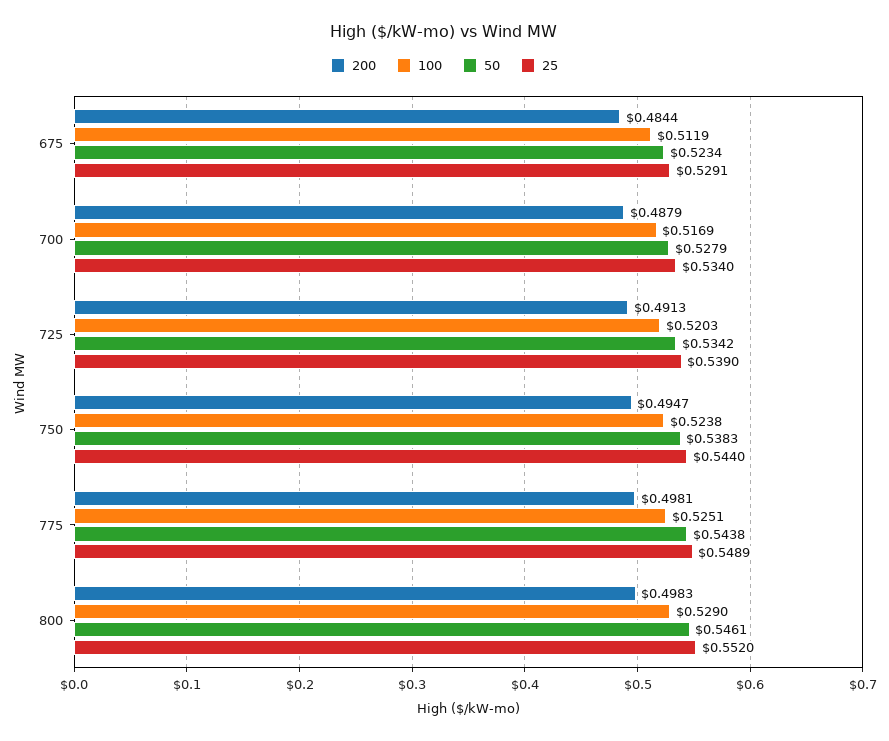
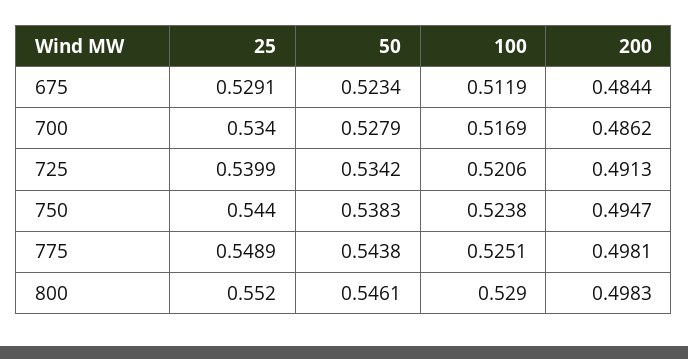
  {
    "200": {
      "675": 0.4844,
-     "700": 0.4879,
+     "700": 0.4862,
      "725": 0.4913,
      "750": 0.4947,
      "775": 0.4981,
      "800": 0.4983
    },
    "100": {
      "675": 0.5119,
      "700": 0.5169,
-     "725": 0.5203,
+     "725": 0.5206,
      "750": 0.5238,
      "775": 0.5251,
      "800": 0.529
    },
    "50": {
      "675": 0.5234,
      "700": 0.5279,
      "725": 0.5342,
      "750": 0.5383,
      "775": 0.5438,
      "800": 0.5461
    },
    "25": {
      "675": 0.5291,
      "700": 0.534,
-     "725": 0.539,
+     "725": 0.5399,
      "750": 0.544,
      "775": 0.5489,
      "800": 0.552
    }
  }

